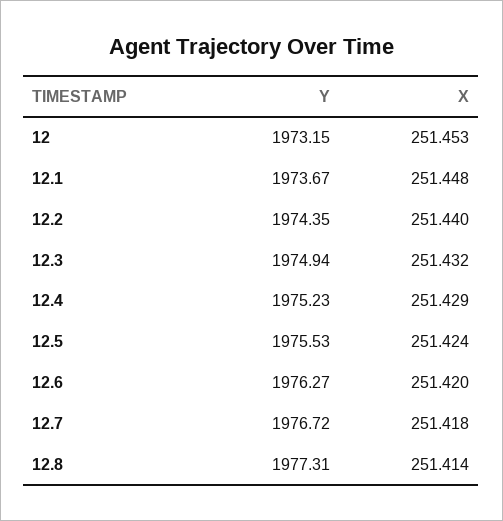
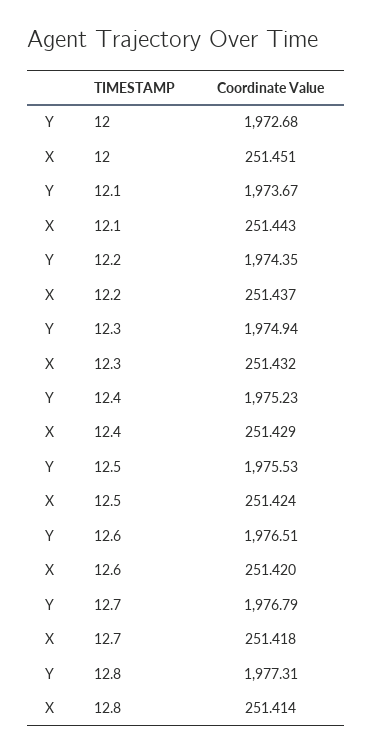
  {
    "Y": {
-     "12": 1973.15,
+     "12": 1972.68,
      "12.1": 1973.67,
      "12.2": 1974.35,
      "12.3": 1974.94,
      "12.4": 1975.23,
      "12.5": 1975.53,
-     "12.6": 1976.27,
+     "12.6": 1976.51,
-     "12.7": 1976.72,
+     "12.7": 1976.79,
      "12.8": 1977.31
    },
    "X": {
-     "12": 251.453,
+     "12": 251.451,
-     "12.1": 251.448,
+     "12.1": 251.443,
-     "12.2": 251.44,
+     "12.2": 251.437,
      "12.3": 251.432,
      "12.4": 251.429,
      "12.5": 251.424,
      "12.6": 251.42,
      "12.7": 251.418,
      "12.8": 251.414
    }
  }

